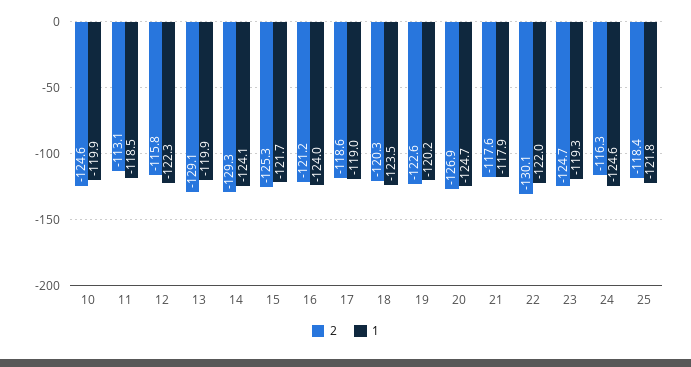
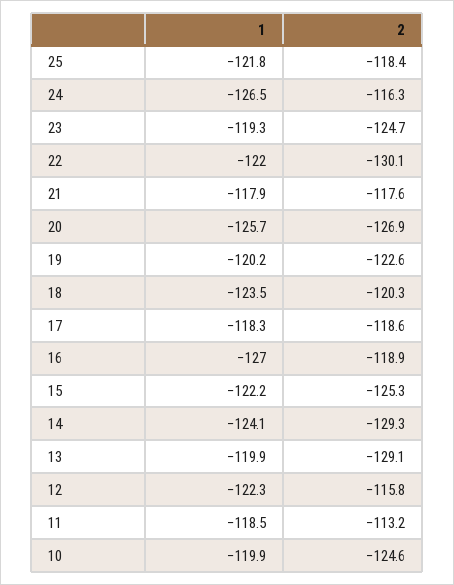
  {
    "2": {
      "10": -124.6,
-     "11": -113.1,
+     "11": -113.2,
      "12": -115.8,
      "13": -129.1,
      "14": -129.3,
      "15": -125.3,
-     "16": -121.2,
+     "16": -118.9,
      "17": -118.6,
      "18": -120.3,
      "19": -122.6,
      "20": -126.9,
      "21": -117.6,
      "22": -130.1,
      "23": -124.7,
      "24": -116.3,
      "25": -118.4
    },
    "1": {
      "10": -119.9,
      "11": -118.5,
      "12": -122.3,
      "13": -119.9,
      "14": -124.1,
-     "15": -121.7,
+     "15": -122.2,
-     "16": -124,
+     "16": -127,
-     "17": -119,
+     "17": -118.3,
      "18": -123.5,
      "19": -120.2,
-     "20": -124.7,
+     "20": -125.7,
      "21": -117.9,
      "22": -122,
      "23": -119.3,
-     "24": -124.6,
+     "24": -126.5,
      "25": -121.8
    }
  }

